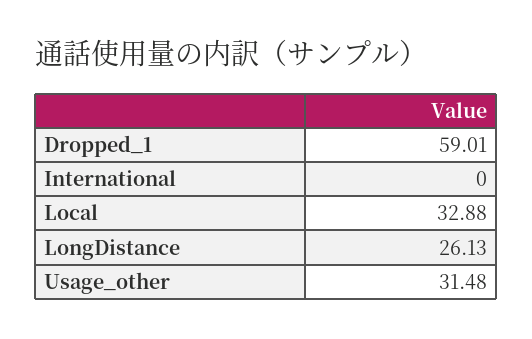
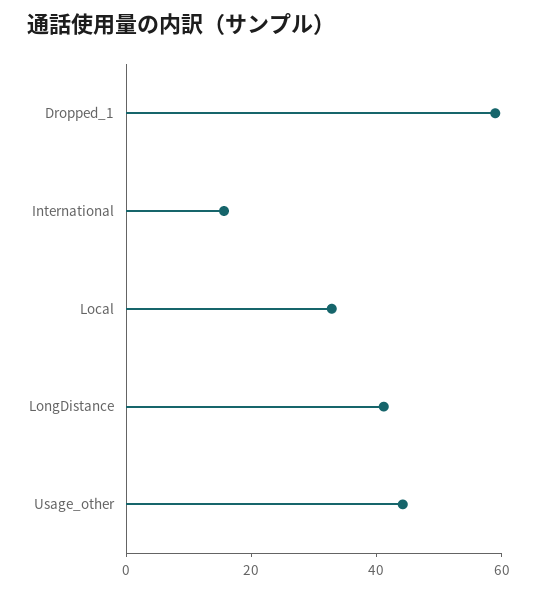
  {
    "Dropped_1": 59.01,
-   "International": 0,
+   "International": 15,
    "Local": 32.88,
-   "LongDistance": 26.13,
+   "LongDistance": 40,
-   "Usage_other": 31.48
+   "Usage_other": 45
  }

